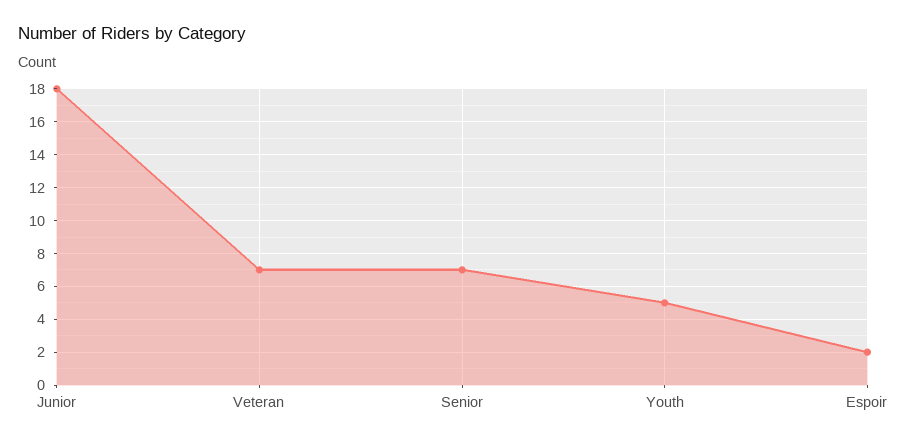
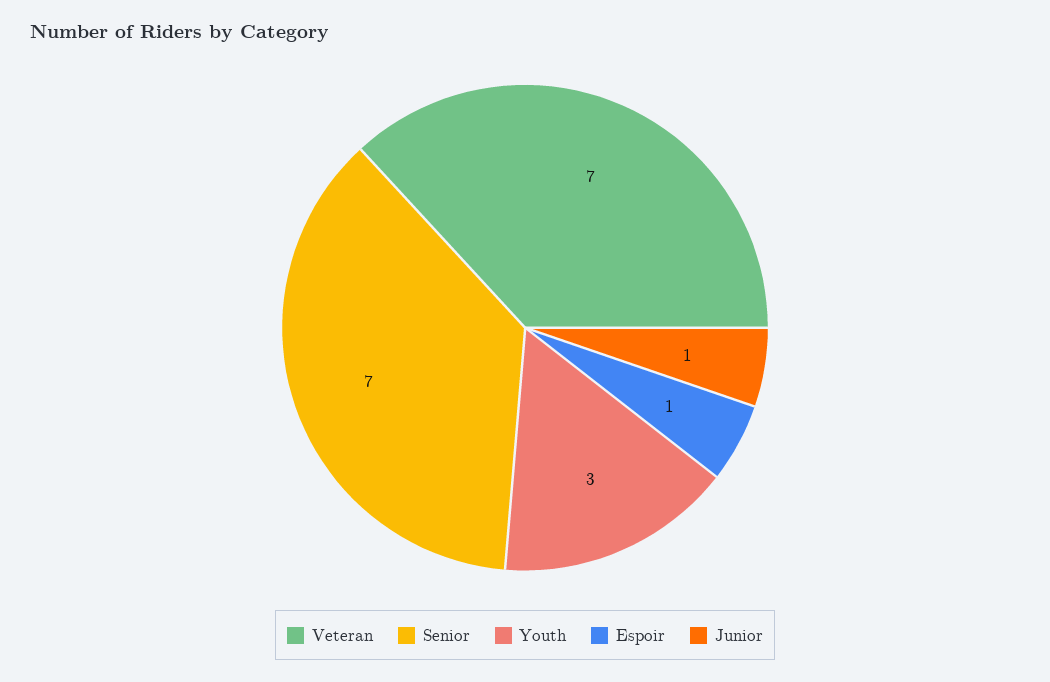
  {
-   "Junior": 18,
+   "Junior": 1,
    "Veteran": 7,
    "Senior": 7,
-   "Youth": 5,
+   "Youth": 3,
-   "Espoir": 2
+   "Espoir": 1
  }

